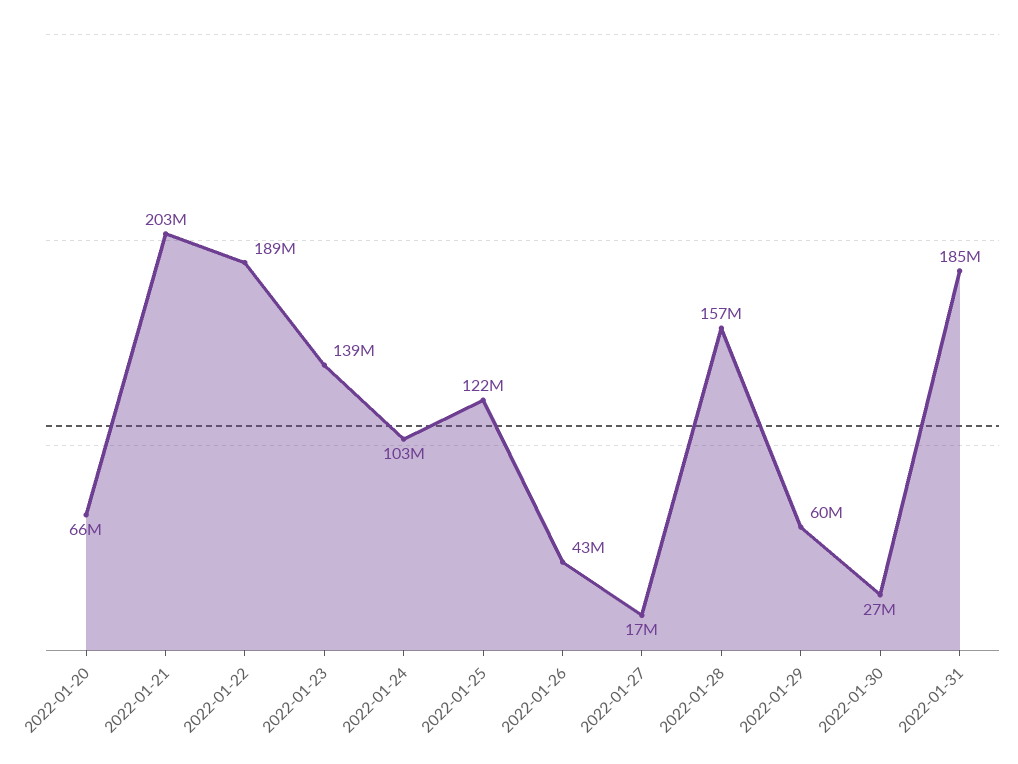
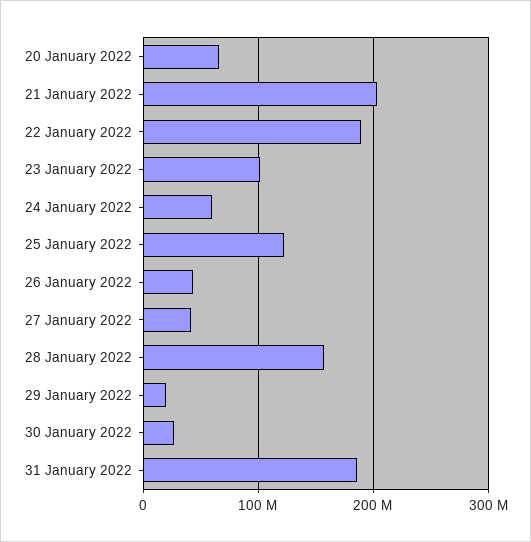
  {
    "2022-01-20": 66000000,
    "2022-01-21": 203000000,
    "2022-01-22": 189000000,
-   "2022-01-23": 139000000,
+   "2022-01-23": 100000000,
-   "2022-01-24": 103000000,
+   "2022-01-24": 60000000,
    "2022-01-25": 122000000,
    "2022-01-26": 43000000,
-   "2022-01-27": 17000000,
+   "2022-01-27": 40000000,
    "2022-01-28": 157000000,
-   "2022-01-29": 60000000,
+   "2022-01-29": 20000000,
    "2022-01-30": 27000000,
    "2022-01-31": 185000000
  }

